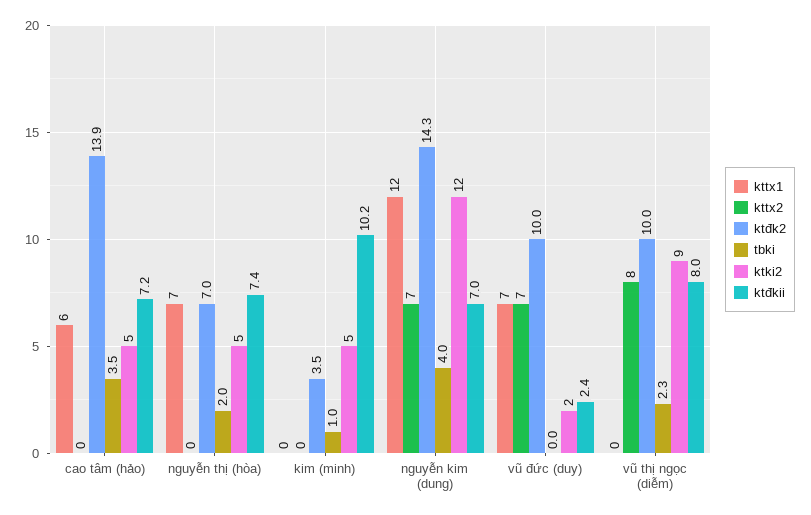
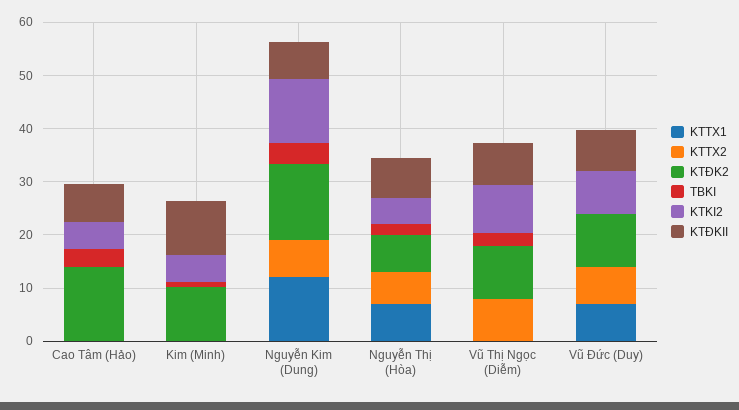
  {
    "kttx1": {
-     "cao tâm (hảo)": 6,
+     "cao tâm (hảo)": 0,
      "nguyễn thị (hòa)": 7,
      "kim (minh)": 0,
      "nguyễn kim (dung)": 12,
      "vũ đức (duy)": 7,
      "vũ thị ngọc (diễm)": 0
    },
    "kttx2": {
      "cao tâm (hảo)": 0,
-     "nguyễn thị (hòa)": 0,
+     "nguyễn thị (hòa)": 6,
      "kim (minh)": 0,
      "nguyễn kim (dung)": 7,
      "vũ đức (duy)": 7,
      "vũ thị ngọc (diễm)": 8
    },
    "ktđk2": {
      "cao tâm (hảo)": 13.9,
      "nguyễn thị (hòa)": 7,
-     "kim (minh)": 3.5,
+     "kim (minh)": 10,
      "nguyễn kim (dung)": 14.3,
      "vũ đức (duy)": 10,
      "vũ thị ngọc (diễm)": 10
    },
    "tbki": {
      "cao tâm (hảo)": 3.5,
      "nguyễn thị (hòa)": 2,
      "kim (minh)": 1,
      "nguyễn kim (dung)": 4,
      "vũ đức (duy)": 0,
      "vũ thị ngọc (diễm)": 2.3
    },
    "ktki2": {
      "cao tâm (hảo)": 5,
      "nguyễn thị (hòa)": 5,
      "kim (minh)": 5,
      "nguyễn kim (dung)": 12,
-     "vũ đức (duy)": 2,
+     "vũ đức (duy)": 8,
      "vũ thị ngọc (diễm)": 9
    },
    "ktđkii": {
      "cao tâm (hảo)": 7.2,
      "nguyễn thị (hòa)": 7.4,
      "kim (minh)": 10.2,
      "nguyễn kim (dung)": 7,
-     "vũ đức (duy)": 2.4,
+     "vũ đức (duy)": 8,
      "vũ thị ngọc (diễm)": 8
    }
  }

